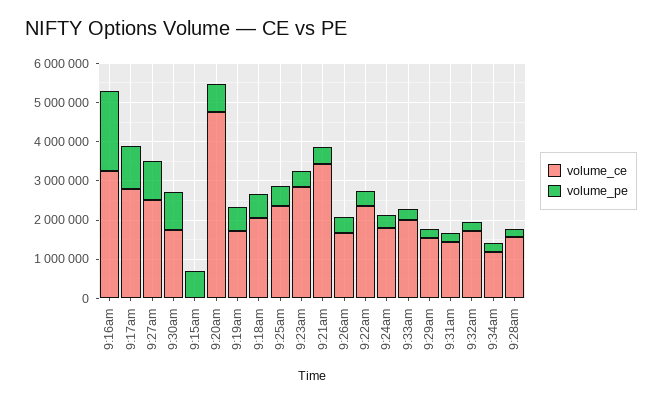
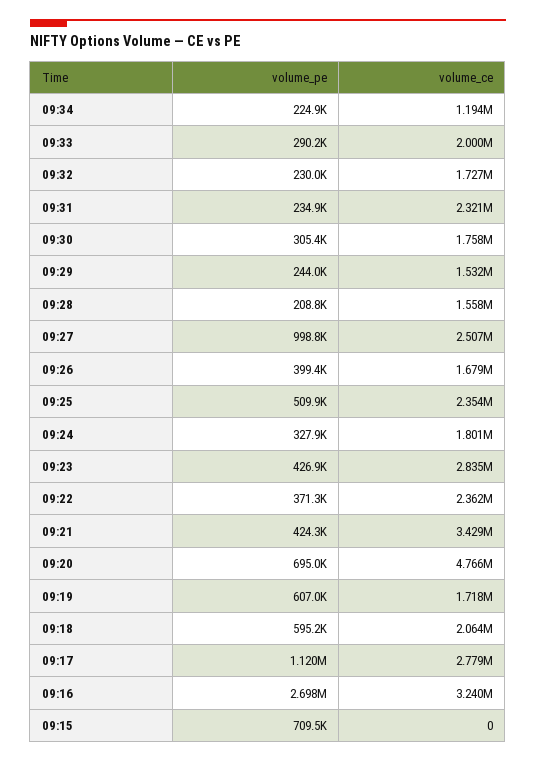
  {
    "volume_ce": {
      "9:16am": 3240000,
      "9:17am": 2779000,
      "9:27am": 2507000,
      "9:30am": 1758000,
      "9:15am": 0,
      "9:20am": 4766000,
      "9:19am": 1718000,
      "9:18am": 2064000,
      "9:25am": 2354000,
      "9:23am": 2835000,
      "9:21am": 3429000,
      "9:26am": 1679000,
      "9:22am": 2362000,
      "9:24am": 1801000,
      "9:33am": 2000000,
      "9:29am": 1532000,
-     "9:31am": 1500000,
+     "9:31am": 2321000,
      "9:32am": 1727000,
      "9:34am": 1194000,
      "9:28am": 1558000
    },
    "volume_pe": {
-     "9:16am": 2000000,
+     "9:16am": 2698000,
      "9:17am": 1120000,
      "9:27am": 998800,
-     "9:30am": 1000000,
+     "9:30am": 305400,
      "9:15am": 709500,
      "9:20am": 695000,
      "9:19am": 607000,
      "9:18am": 595200,
      "9:25am": 509900,
      "9:23am": 426900,
      "9:21am": 424300,
      "9:26am": 399400,
      "9:22am": 371300,
      "9:24am": 327900,
      "9:33am": 290200,
      "9:29am": 244000,
      "9:31am": 234900,
      "9:32am": 230000,
      "9:34am": 224900,
      "9:28am": 208800
    }
  }

